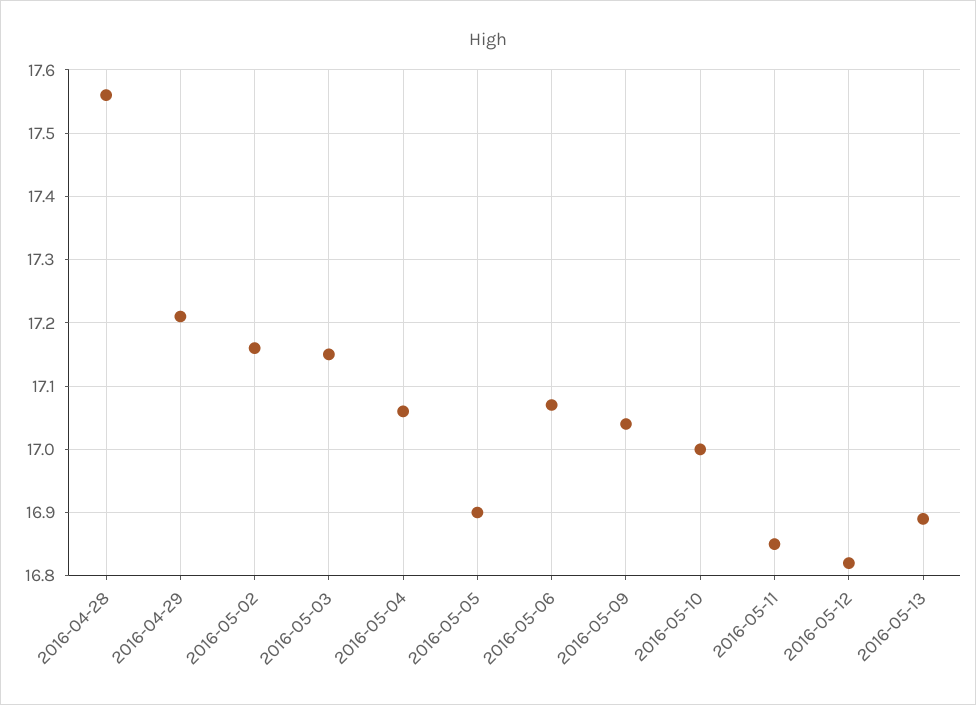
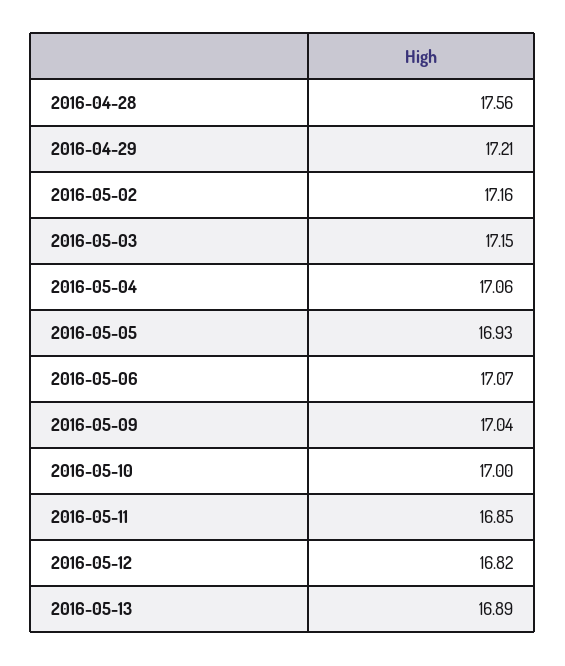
  {
    "2016-04-28": 17.56,
    "2016-04-29": 17.21,
    "2016-05-02": 17.16,
    "2016-05-03": 17.15,
    "2016-05-04": 17.06,
-   "2016-05-05": 16.9,
+   "2016-05-05": 16.93,
    "2016-05-06": 17.07,
    "2016-05-09": 17.04,
    "2016-05-10": 17,
    "2016-05-11": 16.85,
    "2016-05-12": 16.82,
    "2016-05-13": 16.89
  }

